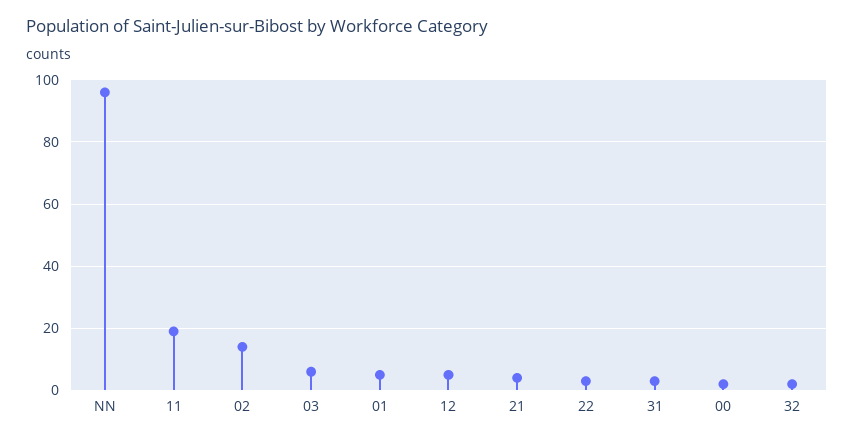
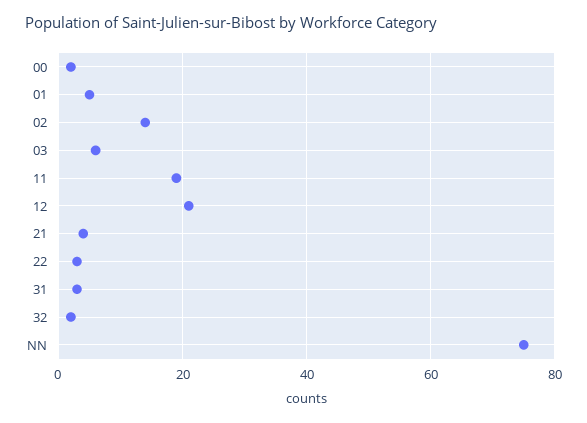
  {
-   "NN": 95,
+   "NN": 75,
    "11": 20,
    "02": 15,
    "03": 5,
    "01": 5,
-   "12": 5,
+   "12": 20,
    "21": 5,
    "22": 5,
    "31": 5,
    "00": 0,
    "32": 0
  }

